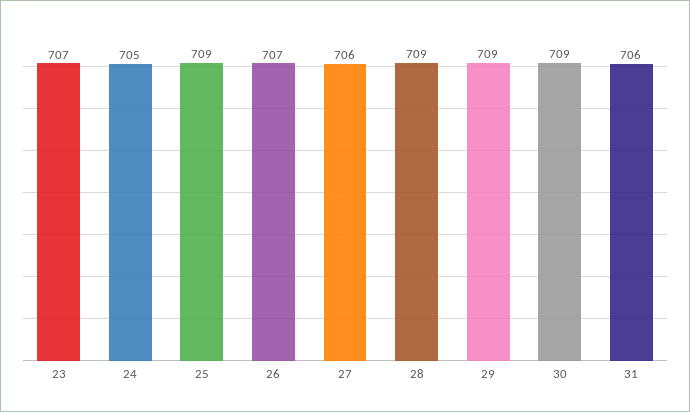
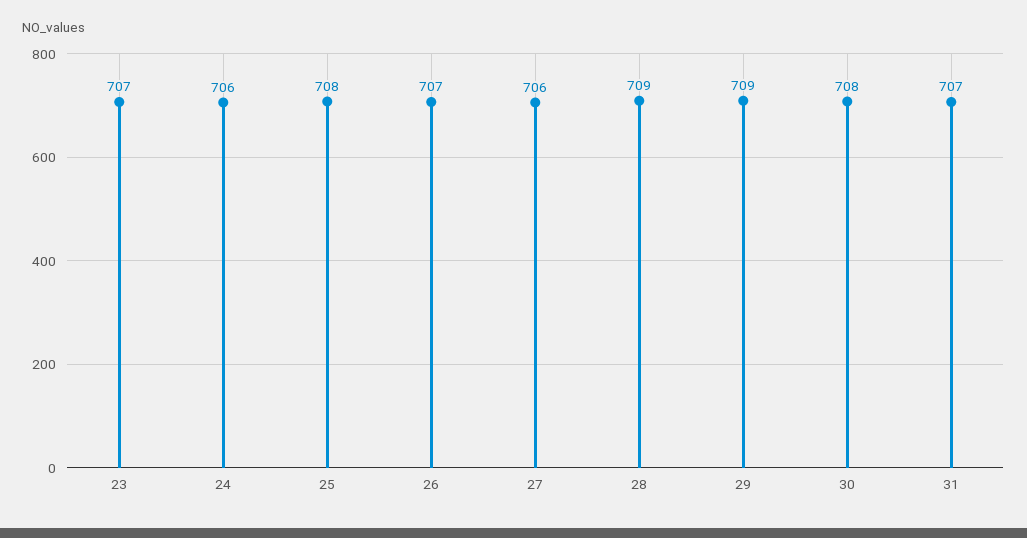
  {
    "23": 707,
-   "24": 705,
+   "24": 706,
-   "25": 709,
+   "25": 708,
    "26": 707,
    "27": 706,
    "28": 709,
    "29": 709,
-   "30": 709,
+   "30": 708,
-   "31": 706
+   "31": 707
  }

